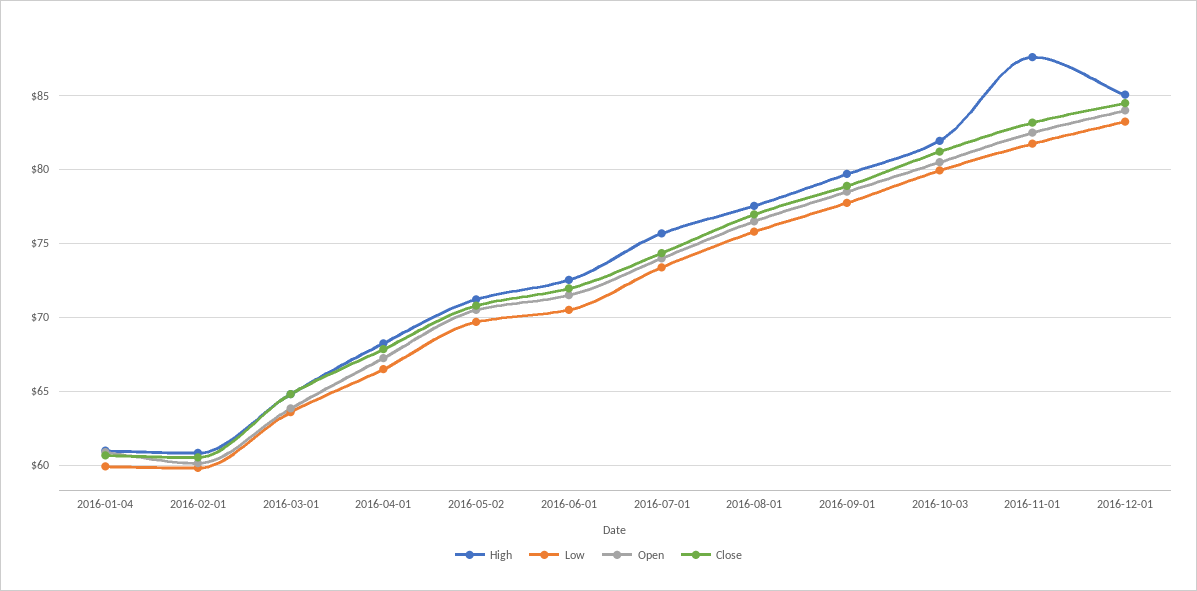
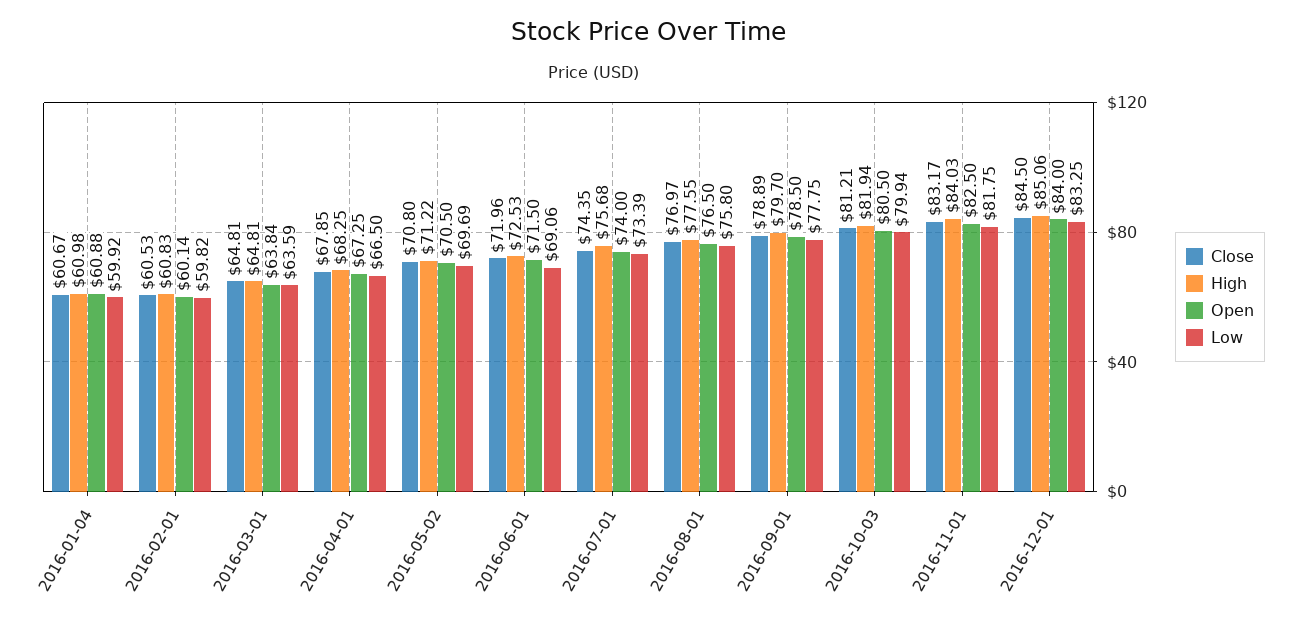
  {
    "High": {
      "2016-01-04": 60.98,
      "2016-02-01": 60.83,
      "2016-03-01": 64.81,
      "2016-04-01": 68.25,
      "2016-05-02": 71.22,
      "2016-06-01": 72.53,
      "2016-07-01": 75.68,
      "2016-08-01": 77.55,
      "2016-09-01": 79.7,
      "2016-10-03": 81.94,
-     "2016-11-01": 87.5,
+     "2016-11-01": 84.03,
      "2016-12-01": 85.06
    },
    "Low": {
      "2016-01-04": 59.92,
      "2016-02-01": 59.82,
      "2016-03-01": 63.59,
      "2016-04-01": 66.5,
      "2016-05-02": 69.69,
-     "2016-06-01": 70.5,
+     "2016-06-01": 69.06,
      "2016-07-01": 73.39,
      "2016-08-01": 75.8,
      "2016-09-01": 77.75,
      "2016-10-03": 79.94,
      "2016-11-01": 81.75,
      "2016-12-01": 83.25
    },
    "Open": {
      "2016-01-04": 60.88,
      "2016-02-01": 60.14,
      "2016-03-01": 63.84,
      "2016-04-01": 67.25,
      "2016-05-02": 70.5,
      "2016-06-01": 71.5,
      "2016-07-01": 74,
      "2016-08-01": 76.5,
      "2016-09-01": 78.5,
      "2016-10-03": 80.5,
      "2016-11-01": 82.5,
      "2016-12-01": 84
    },
    "Close": {
      "2016-01-04": 60.67,
      "2016-02-01": 60.53,
      "2016-03-01": 64.81,
      "2016-04-01": 67.85,
      "2016-05-02": 70.8,
      "2016-06-01": 71.96,
      "2016-07-01": 74.35,
      "2016-08-01": 76.97,
      "2016-09-01": 78.89,
      "2016-10-03": 81.21,
      "2016-11-01": 83.17,
      "2016-12-01": 84.5
    }
  }

